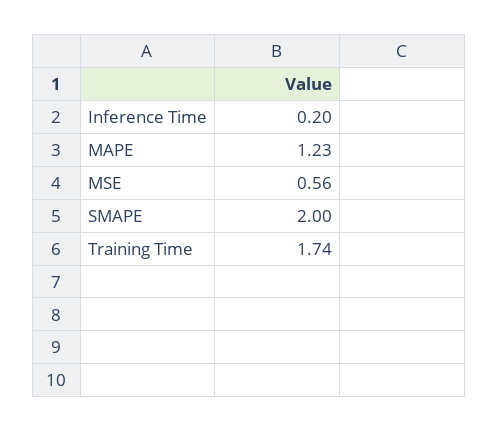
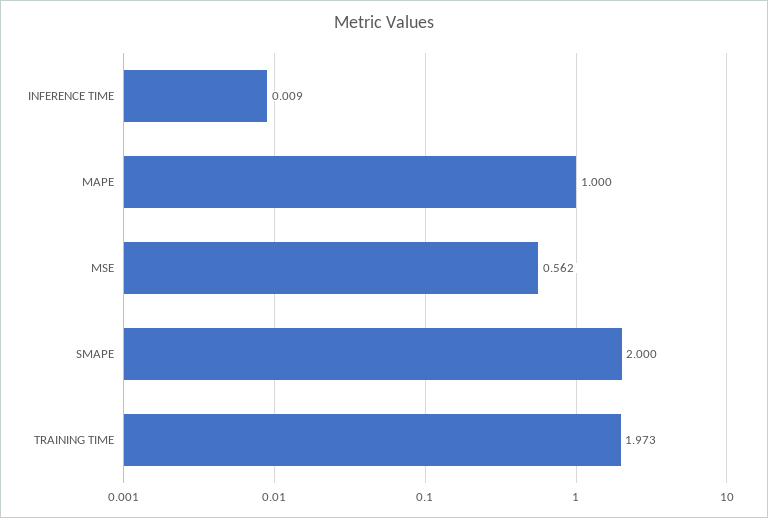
  {
-   "Inference Time": 0.2,
+   "Inference Time": 0.009,
-   "MAPE": 1.23,
+   "MAPE": 1,
    "MSE": 0.562,
    "SMAPE": 2,
-   "Training Time": 1.74
+   "Training Time": 1.973
  }

